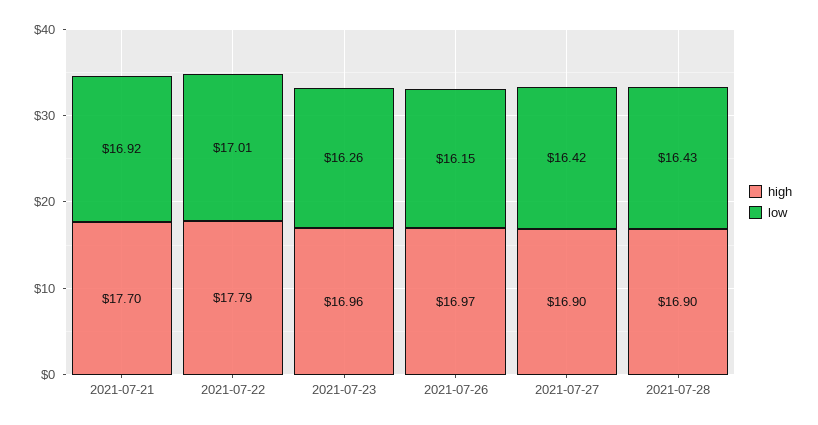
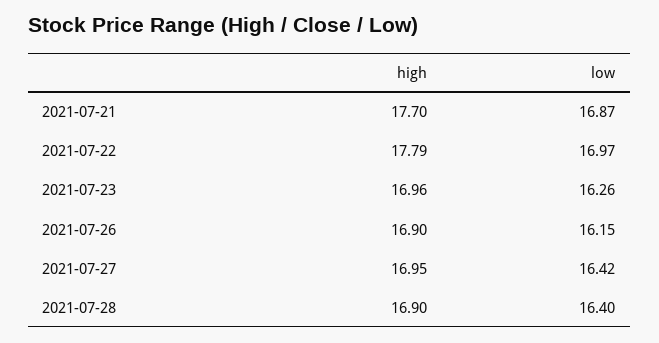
  {
    "high": {
      "2021-07-21": 17.7,
      "2021-07-22": 17.79,
      "2021-07-23": 16.96,
-     "2021-07-26": 16.97,
+     "2021-07-26": 16.9,
-     "2021-07-27": 16.9,
+     "2021-07-27": 16.95,
      "2021-07-28": 16.9
    },
    "low": {
-     "2021-07-21": 16.92,
+     "2021-07-21": 16.87,
-     "2021-07-22": 17.01,
+     "2021-07-22": 16.97,
      "2021-07-23": 16.26,
      "2021-07-26": 16.15,
      "2021-07-27": 16.42,
-     "2021-07-28": 16.43
+     "2021-07-28": 16.4
    }
  }

